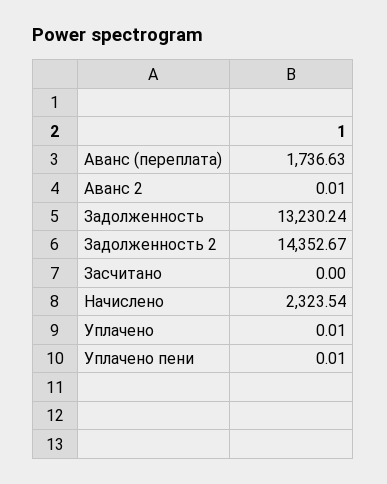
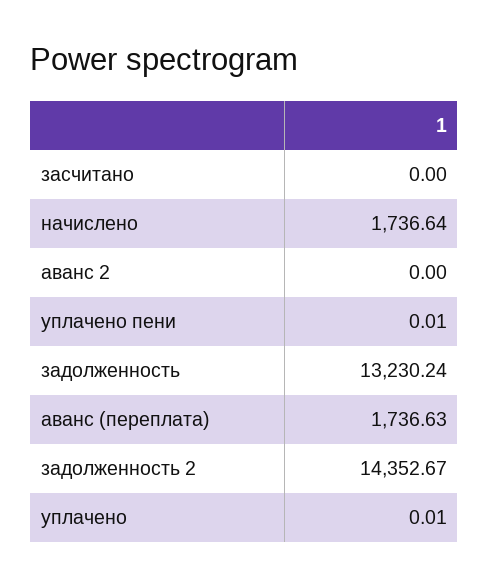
  {
    "Аванс (переплата)": 1736.63,
-   "Аванс 2": 0.01,
+   "Аванс 2": 0,
    "Задолженность": 13230.24,
    "Задолженность 2": 14352.67,
    "Засчитано": 0,
-   "Начислено": 2323.54,
+   "Начислено": 1736.64,
    "Уплачено": 0.01,
    "Уплачено пени": 0.01
  }

